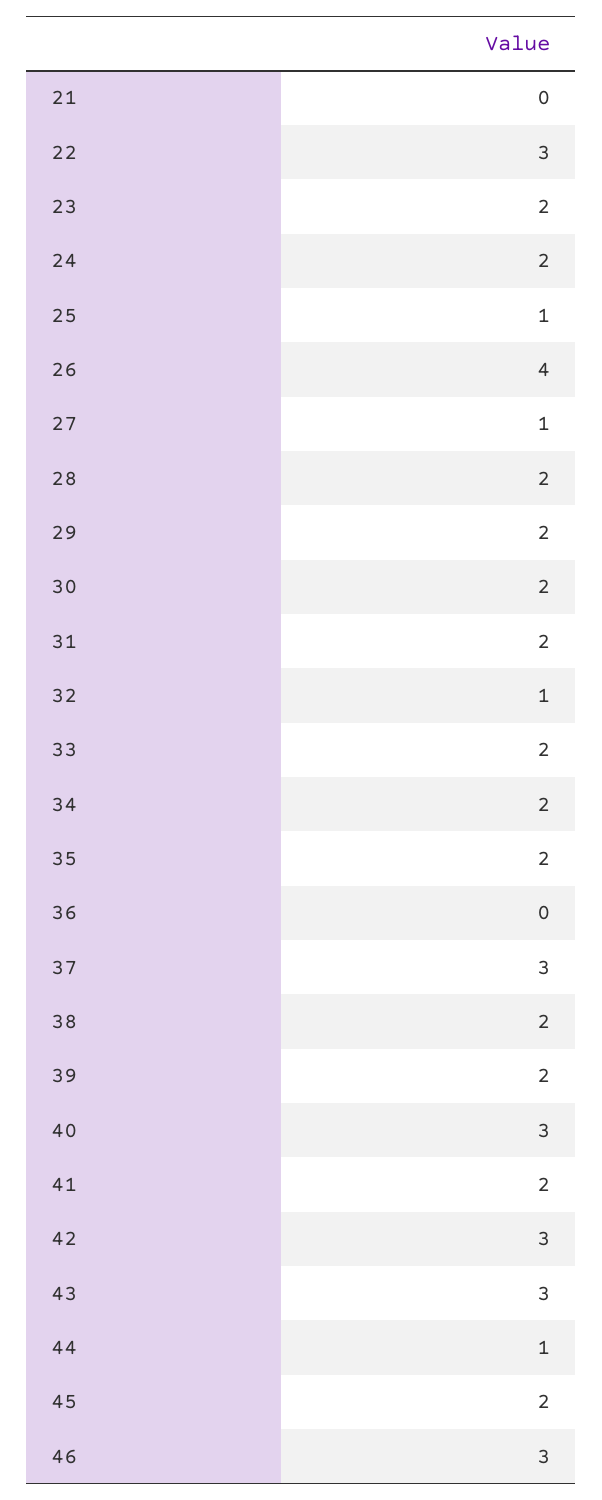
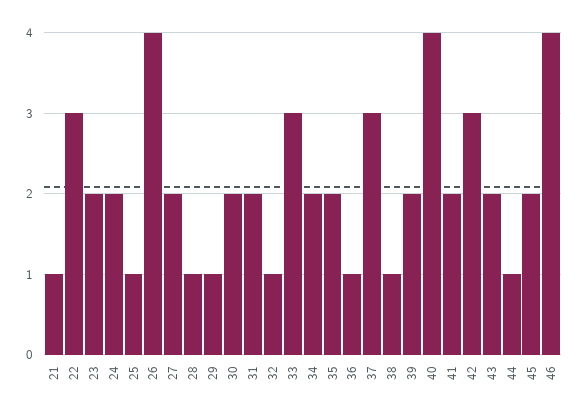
  {
-   "21": 0,
+   "21": 1,
    "22": 3,
    "23": 2,
    "24": 2,
    "25": 1,
    "26": 4,
-   "27": 1,
+   "27": 2,
-   "28": 2,
+   "28": 1,
-   "29": 2,
+   "29": 1,
    "30": 2,
    "31": 2,
    "32": 1,
-   "33": 2,
+   "33": 3,
    "34": 2,
    "35": 2,
-   "36": 0,
+   "36": 1,
    "37": 3,
-   "38": 2,
+   "38": 1,
    "39": 2,
-   "40": 3,
+   "40": 4,
    "41": 2,
    "42": 3,
-   "43": 3,
+   "43": 2,
    "44": 1,
    "45": 2,
-   "46": 3
+   "46": 4
  }

